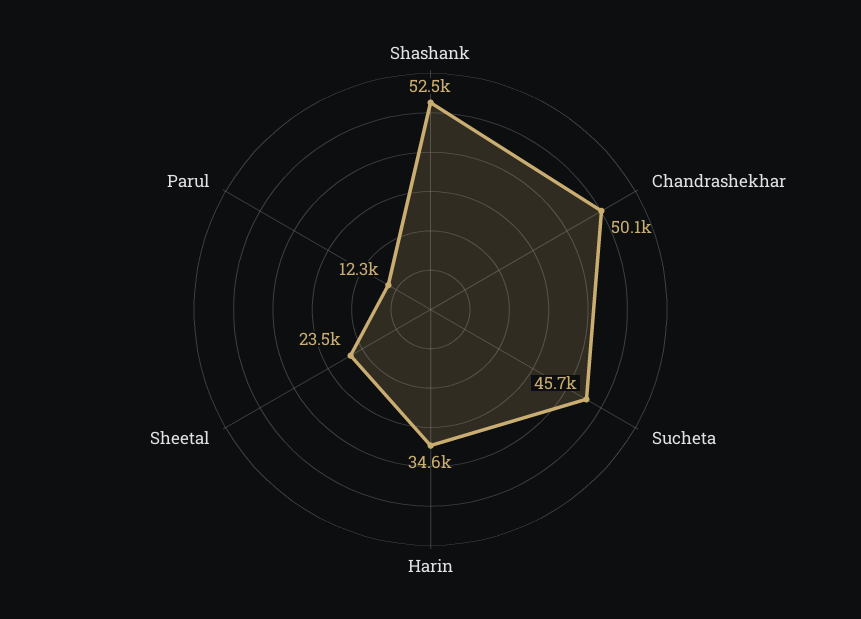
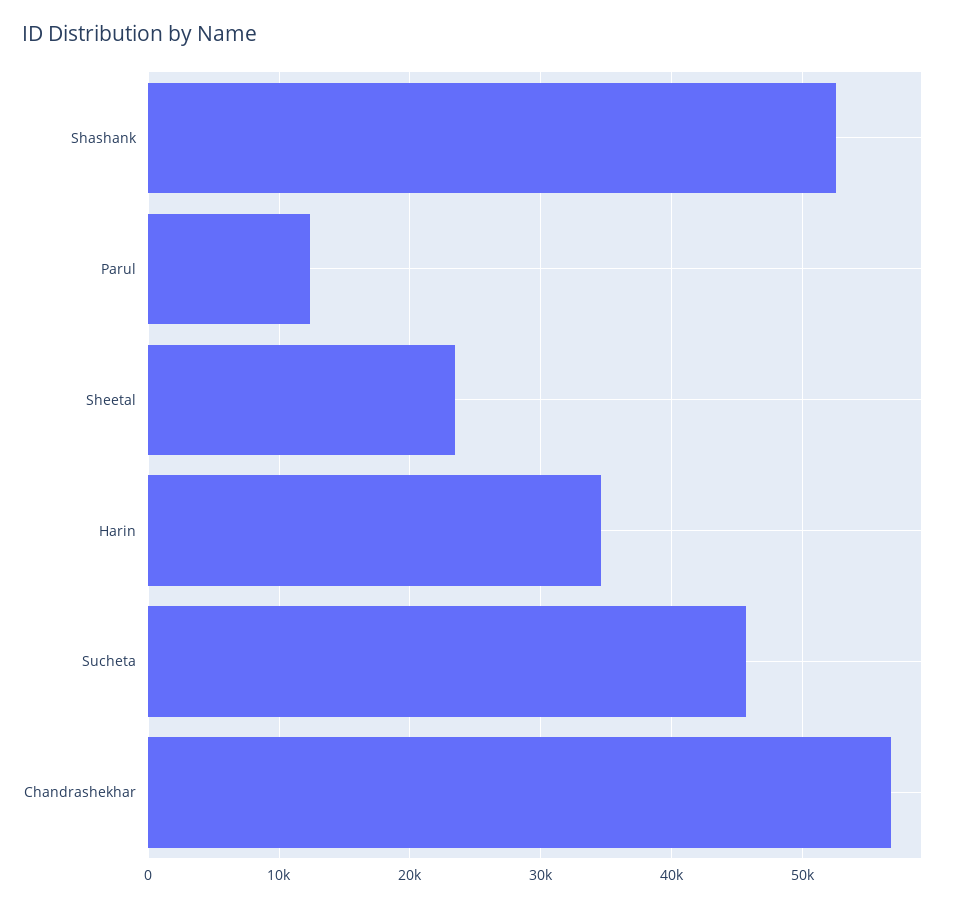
  {
    "Shashank": 52500,
-   "Chandrashekhar": 50100,
+   "Chandrashekhar": 57000,
    "Sucheta": 45700,
    "Harin": 34600,
    "Sheetal": 23500,
    "Parul": 12300
  }

